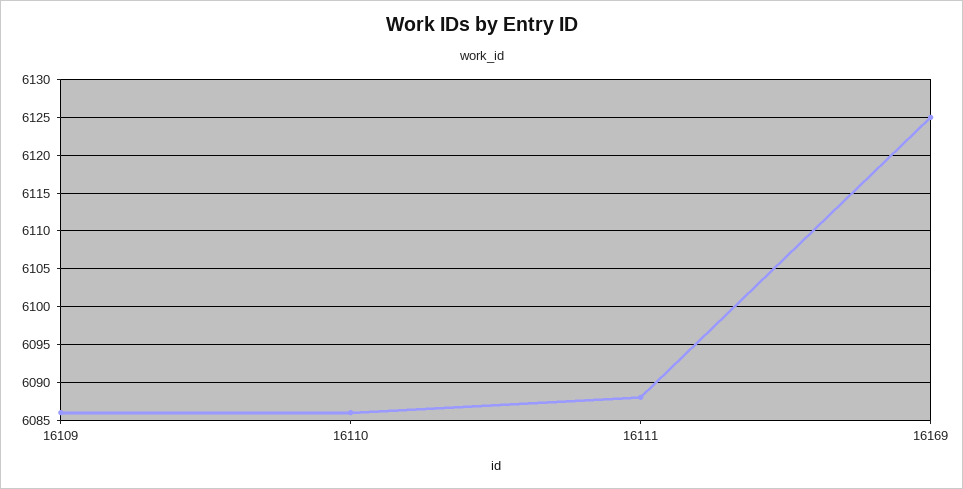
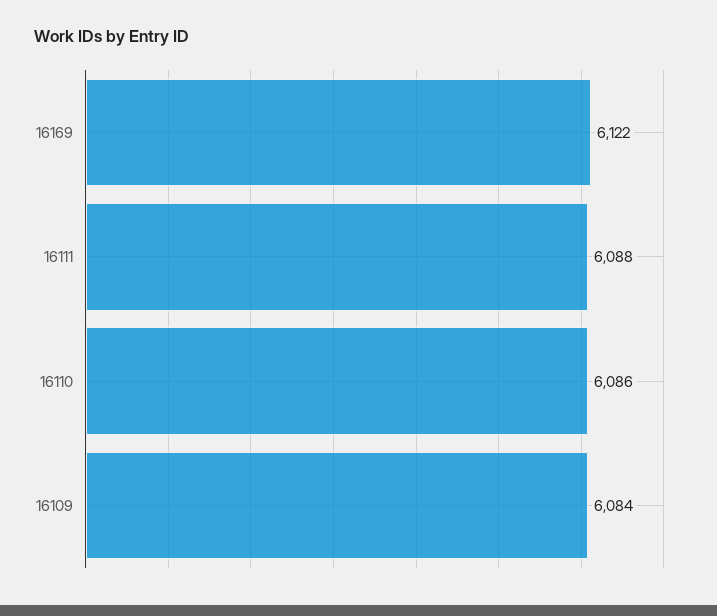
  {
-   "16109": 6086,
+   "16109": 6084,
    "16110": 6086,
    "16111": 6088,
-   "16169": 6125
+   "16169": 6122
  }

